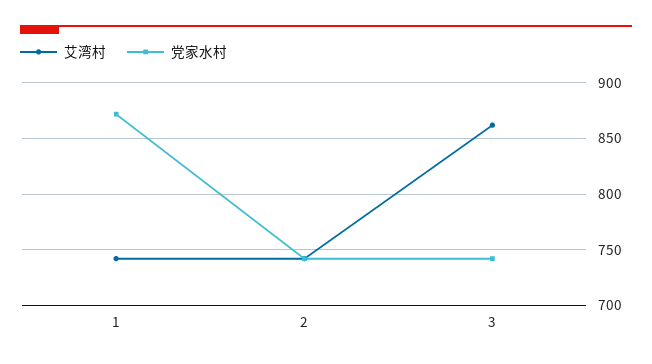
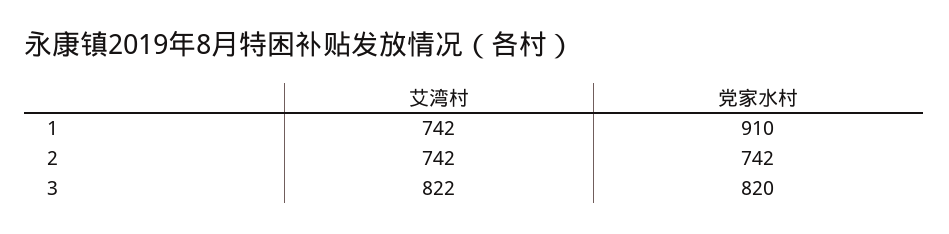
  {
    "艾湾村": {
      "1": 742,
      "2": 742,
-     "3": 860
+     "3": 822
    },
    "党家水村": {
-     "1": 870,
+     "1": 910,
      "2": 742,
-     "3": 740
+     "3": 820
    }
  }

